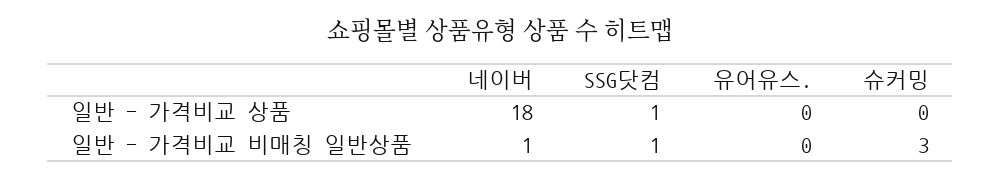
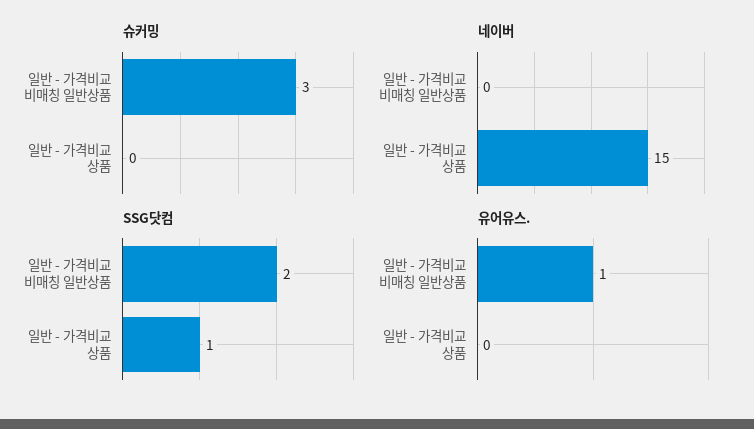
  {
    "네이버": {
-     "일반 - 가격비교 상품": 18,
+     "일반 - 가격비교 상품": 15,
-     "일반 - 가격비교 비매칭 일반상품": 1
+     "일반 - 가격비교 비매칭 일반상품": 0
    },
    "SSG닷컴": {
      "일반 - 가격비교 상품": 1,
-     "일반 - 가격비교 비매칭 일반상품": 1
+     "일반 - 가격비교 비매칭 일반상품": 2
    },
    "유어유스.": {
      "일반 - 가격비교 상품": 0,
-     "일반 - 가격비교 비매칭 일반상품": 0
+     "일반 - 가격비교 비매칭 일반상품": 1
    },
    "슈커밍": {
      "일반 - 가격비교 상품": 0,
      "일반 - 가격비교 비매칭 일반상품": 3
    }
  }

